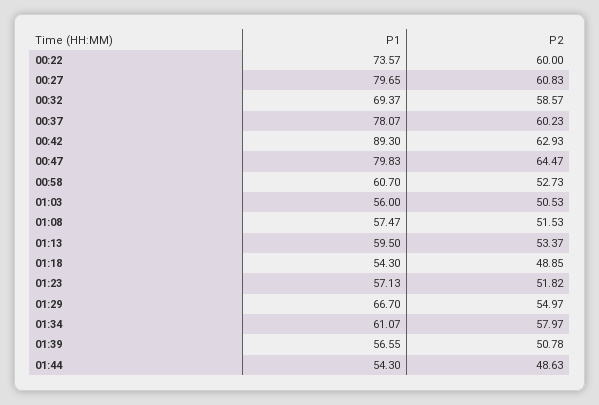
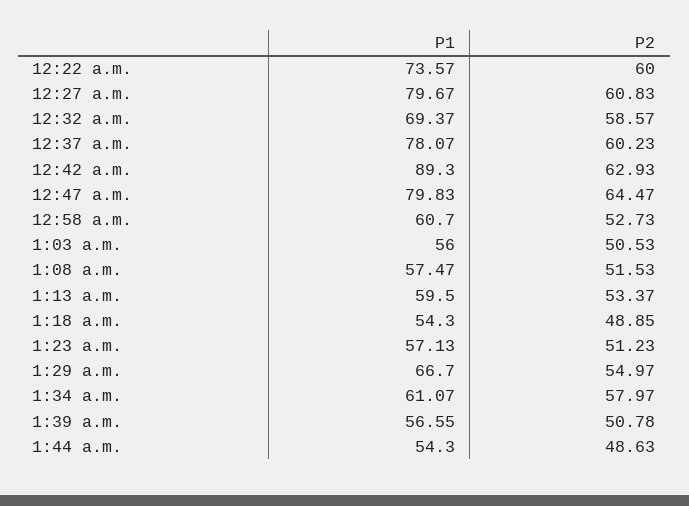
  {
    "P1": {
      "00:22": 73.57,
-     "00:27": 79.65,
+     "00:27": 79.67,
      "00:32": 69.37,
      "00:37": 78.07,
      "00:42": 89.3,
      "00:47": 79.83,
      "00:58": 60.7,
      "01:03": 56,
      "01:08": 57.47,
      "01:13": 59.5,
      "01:18": 54.3,
      "01:23": 57.13,
      "01:29": 66.7,
      "01:34": 61.07,
      "01:39": 56.55,
      "01:44": 54.3
    },
    "P2": {
      "00:22": 60,
      "00:27": 60.83,
      "00:32": 58.57,
      "00:37": 60.23,
      "00:42": 62.93,
      "00:47": 64.47,
      "00:58": 52.73,
      "01:03": 50.53,
      "01:08": 51.53,
      "01:13": 53.37,
      "01:18": 48.85,
-     "01:23": 51.82,
+     "01:23": 51.23,
      "01:29": 54.97,
      "01:34": 57.97,
      "01:39": 50.78,
      "01:44": 48.63
    }
  }

